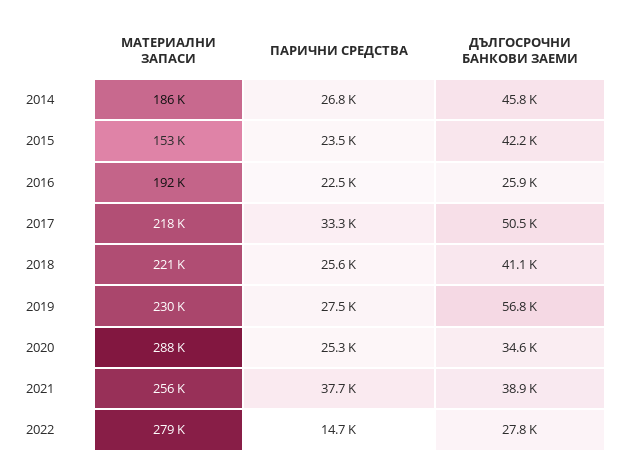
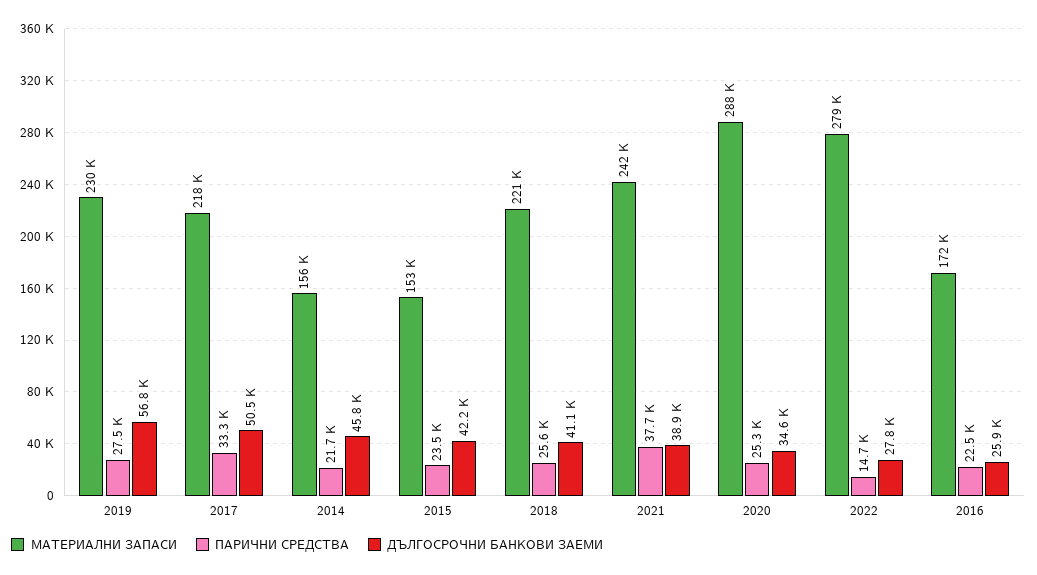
  {
    "МАТЕРИАЛНИ ЗАПАСИ": {
-     "2014": 186000,
+     "2014": 156000,
      "2015": 153000,
-     "2016": 192000,
+     "2016": 172000,
      "2017": 218000,
      "2018": 221000,
      "2019": 230000,
      "2020": 288000,
-     "2021": 256000,
+     "2021": 242000,
      "2022": 279000
    },
    "ПАРИЧНИ СРЕДСТВА": {
-     "2014": 26800,
+     "2014": 21700,
      "2015": 23500,
      "2016": 22500,
      "2017": 33300,
      "2018": 25600,
      "2019": 27500,
      "2020": 25300,
      "2021": 37700,
      "2022": 14700
    },
    "ДЪЛГОСРОЧНИ БАНКОВИ ЗАЕМИ": {
      "2014": 45800,
      "2015": 42200,
      "2016": 25900,
      "2017": 50500,
      "2018": 41100,
      "2019": 56800,
      "2020": 34600,
      "2021": 38900,
      "2022": 27800
    }
  }

